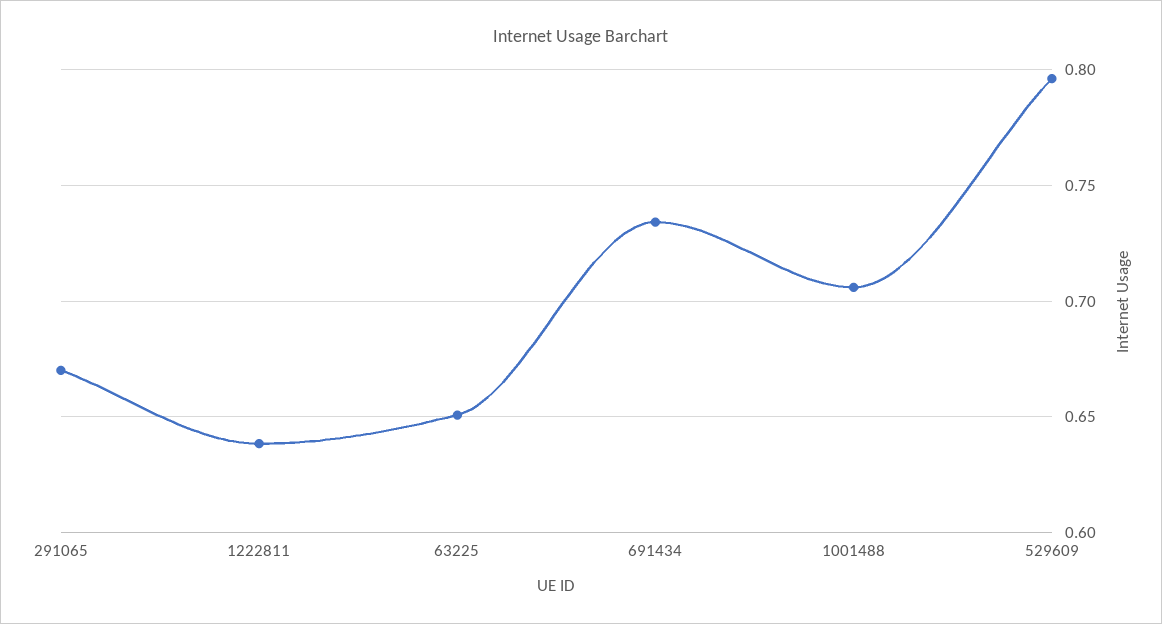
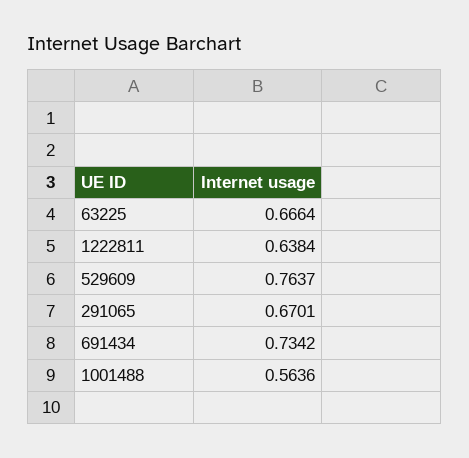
  {
    "291065": 0.6701,
    "1222811": 0.6384,
-   "63225": 0.65,
+   "63225": 0.6664,
    "691434": 0.7342,
-   "1001488": 0.705,
+   "1001488": 0.5636,
-   "529609": 0.795
+   "529609": 0.7637
  }

